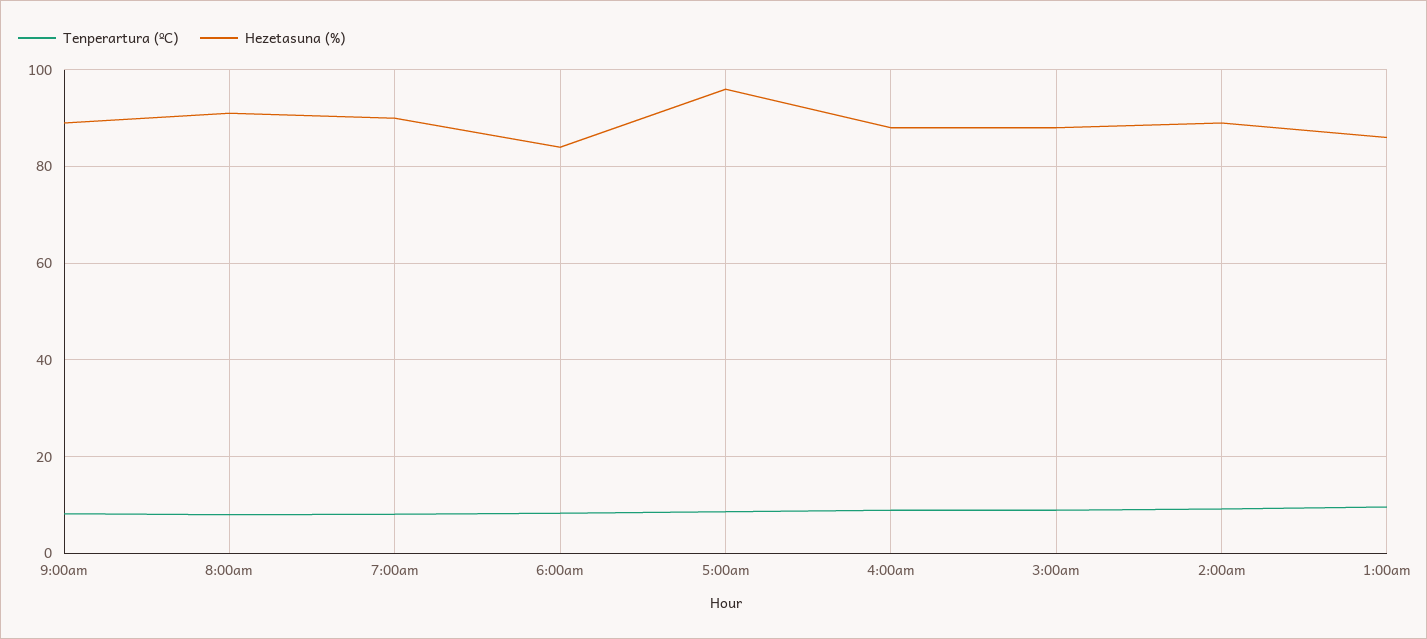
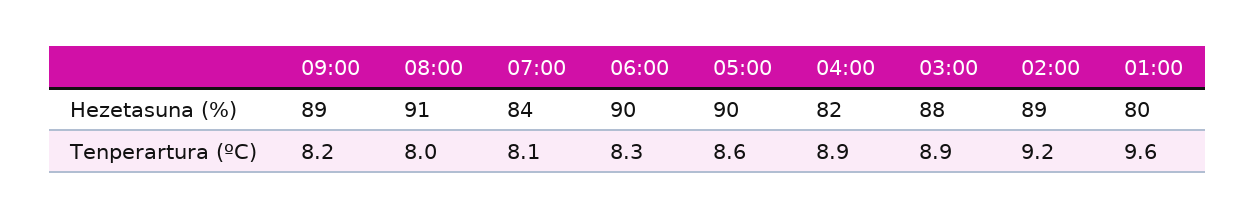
  {
    "Tenperartura (ºC)": {
      "9:00am": 8.2,
      "8:00am": 8,
      "7:00am": 8.1,
      "6:00am": 8.3,
      "5:00am": 8.6,
      "4:00am": 8.9,
      "3:00am": 8.9,
      "2:00am": 9.2,
      "1:00am": 9.6
    },
    "Hezetasuna (%)": {
      "9:00am": 89,
      "8:00am": 91,
-     "7:00am": 90,
+     "7:00am": 84,
-     "6:00am": 84,
+     "6:00am": 90,
-     "5:00am": 96,
+     "5:00am": 90,
-     "4:00am": 88,
+     "4:00am": 82,
      "3:00am": 88,
      "2:00am": 89,
-     "1:00am": 86
+     "1:00am": 80
    }
  }

